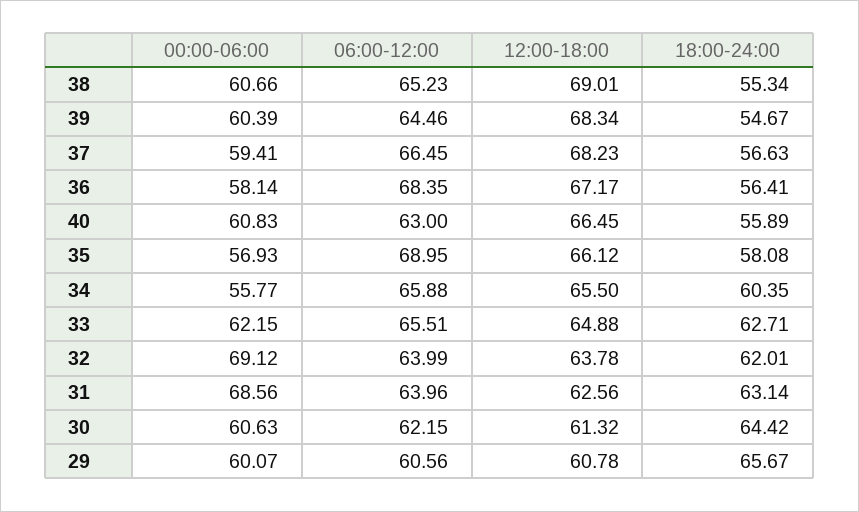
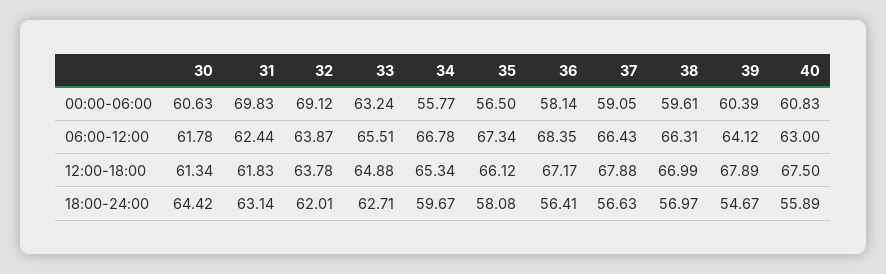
  {
    "00:00-06:00": {
-     "38": 60.66,
+     "38": 59.61,
      "39": 60.39,
-     "37": 59.41,
+     "37": 59.05,
      "36": 58.14,
      "40": 60.83,
-     "35": 56.93,
+     "35": 56.5,
      "34": 55.77,
-     "33": 62.15,
+     "33": 63.24,
      "32": 69.12,
-     "31": 68.56,
+     "31": 69.83,
-     "30": 60.63,
+     "30": 60.63
-     "29": 60.07
    },
    "06:00-12:00": {
-     "38": 65.23,
+     "38": 66.31,
-     "39": 64.46,
+     "39": 64.12,
-     "37": 66.45,
+     "37": 66.43,
      "36": 68.35,
      "40": 63,
-     "35": 68.95,
+     "35": 67.34,
-     "34": 65.88,
+     "34": 66.78,
      "33": 65.51,
-     "32": 63.99,
+     "32": 63.87,
-     "31": 63.96,
+     "31": 62.44,
-     "30": 62.15,
+     "30": 61.78
-     "29": 60.56
    },
    "12:00-18:00": {
-     "38": 69.01,
+     "38": 66.99,
-     "39": 68.34,
+     "39": 67.89,
-     "37": 68.23,
+     "37": 67.88,
      "36": 67.17,
-     "40": 66.45,
+     "40": 67.5,
      "35": 66.12,
-     "34": 65.5,
+     "34": 65.34,
      "33": 64.88,
      "32": 63.78,
-     "31": 62.56,
+     "31": 61.83,
-     "30": 61.32,
+     "30": 61.34
-     "29": 60.78
    },
    "18:00-24:00": {
-     "38": 55.34,
+     "38": 56.97,
      "39": 54.67,
      "37": 56.63,
      "36": 56.41,
      "40": 55.89,
      "35": 58.08,
-     "34": 60.35,
+     "34": 59.67,
      "33": 62.71,
      "32": 62.01,
      "31": 63.14,
-     "30": 64.42,
+     "30": 64.42
-     "29": 65.67
    }
  }

